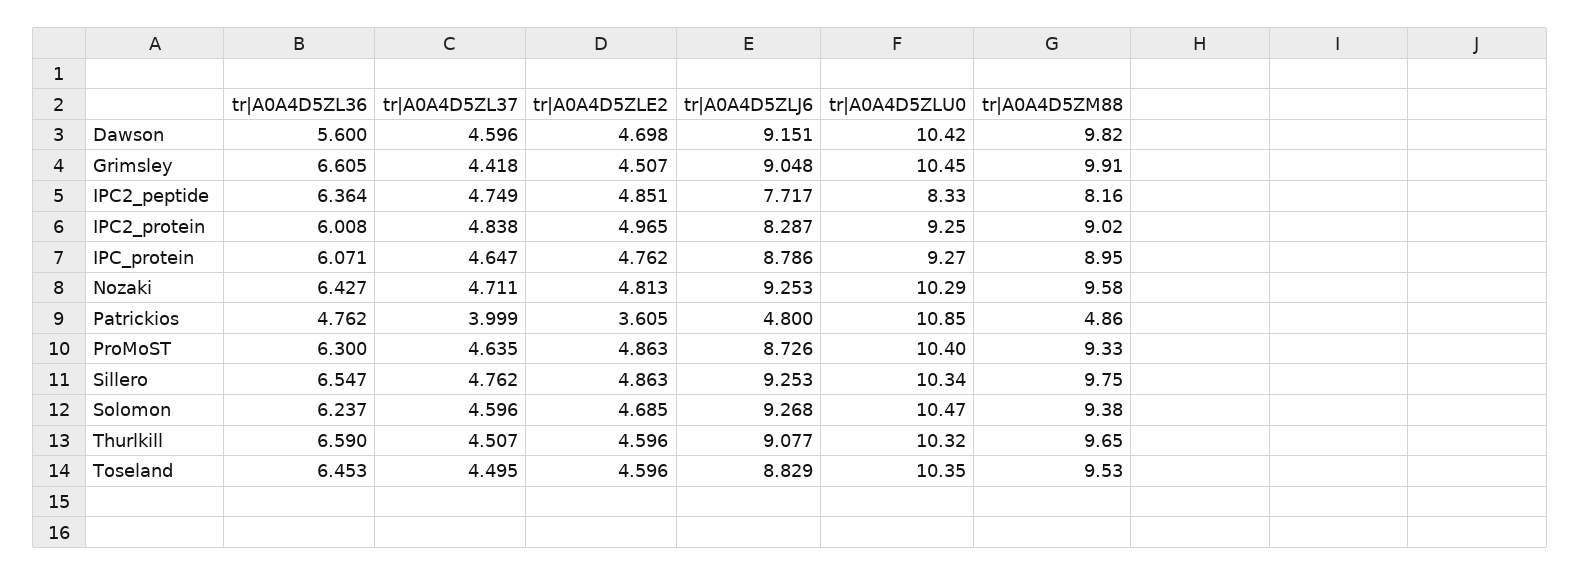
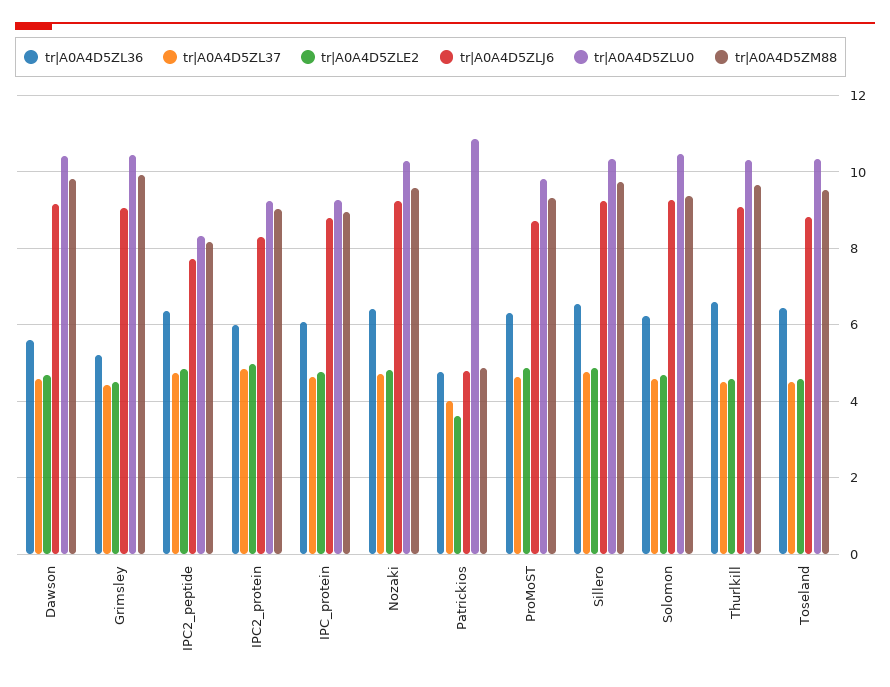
  {
    "tr|A0A4D5ZL36": {
      "Dawson": 5.6,
-     "Grimsley": 6.605,
+     "Grimsley": 5.2,
      "IPC2_peptide": 6.364,
      "IPC2_protein": 6.008,
      "IPC_protein": 6.071,
      "Nozaki": 6.427,
      "Patrickios": 4.762,
      "ProMoST": 6.3,
      "Sillero": 6.547,
      "Solomon": 6.237,
      "Thurlkill": 6.59,
      "Toseland": 6.453
    },
    "tr|A0A4D5ZL37": {
      "Dawson": 4.596,
      "Grimsley": 4.418,
      "IPC2_peptide": 4.749,
      "IPC2_protein": 4.838,
      "IPC_protein": 4.647,
      "Nozaki": 4.711,
      "Patrickios": 3.999,
      "ProMoST": 4.635,
      "Sillero": 4.762,
      "Solomon": 4.596,
      "Thurlkill": 4.507,
      "Toseland": 4.495
    },
    "tr|A0A4D5ZLE2": {
      "Dawson": 4.698,
      "Grimsley": 4.507,
      "IPC2_peptide": 4.851,
      "IPC2_protein": 4.965,
      "IPC_protein": 4.762,
      "Nozaki": 4.813,
      "Patrickios": 3.605,
      "ProMoST": 4.863,
      "Sillero": 4.863,
      "Solomon": 4.685,
      "Thurlkill": 4.596,
      "Toseland": 4.596
    },
    "tr|A0A4D5ZLJ6": {
      "Dawson": 9.151,
      "Grimsley": 9.048,
      "IPC2_peptide": 7.717,
      "IPC2_protein": 8.287,
      "IPC_protein": 8.786,
      "Nozaki": 9.253,
      "Patrickios": 4.8,
      "ProMoST": 8.726,
      "Sillero": 9.253,
      "Solomon": 9.268,
      "Thurlkill": 9.077,
      "Toseland": 8.829
    },
    "tr|A0A4D5ZLU0": {
      "Dawson": 10.42,
      "Grimsley": 10.45,
      "IPC2_peptide": 8.33,
      "IPC2_protein": 9.25,
      "IPC_protein": 9.27,
      "Nozaki": 10.29,
      "Patrickios": 10.85,
-     "ProMoST": 10.4,
+     "ProMoST": 9.8,
      "Sillero": 10.34,
      "Solomon": 10.47,
      "Thurlkill": 10.32,
      "Toseland": 10.35
    },
    "tr|A0A4D5ZM88": {
      "Dawson": 9.82,
      "Grimsley": 9.91,
      "IPC2_peptide": 8.16,
      "IPC2_protein": 9.02,
      "IPC_protein": 8.95,
      "Nozaki": 9.58,
      "Patrickios": 4.86,
      "ProMoST": 9.33,
      "Sillero": 9.75,
      "Solomon": 9.38,
      "Thurlkill": 9.65,
      "Toseland": 9.53
    }
  }

